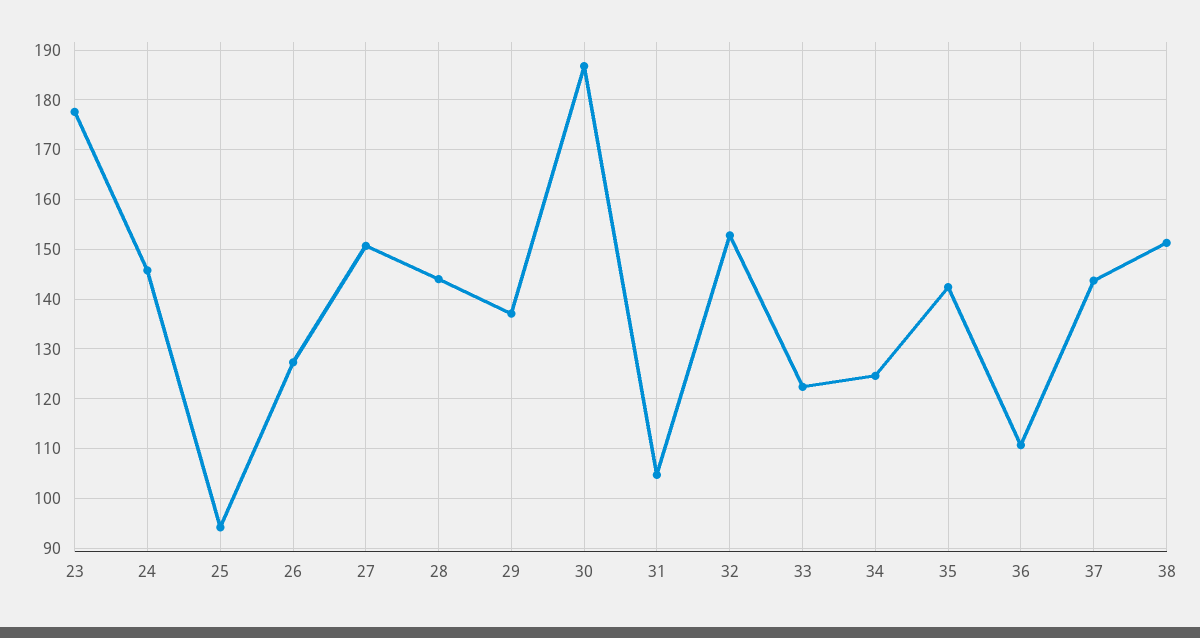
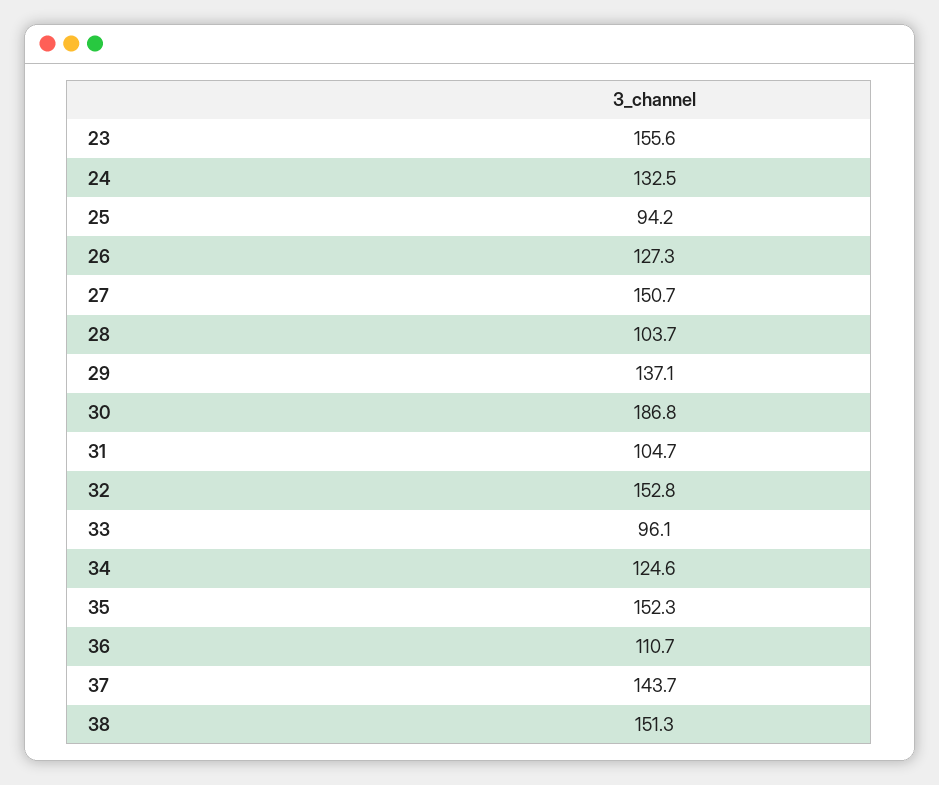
  {
-   "23": 178,
+   "23": 155.6,
-   "24": 146,
+   "24": 132.5,
    "25": 94.2,
    "26": 127.3,
    "27": 150.7,
-   "28": 144,
+   "28": 103.7,
    "29": 137.1,
    "30": 186.8,
    "31": 104.7,
    "32": 152.8,
-   "33": 122,
+   "33": 96.1,
    "34": 124.6,
-   "35": 142,
+   "35": 152.3,
    "36": 110.7,
    "37": 143.7,
    "38": 151.3
  }

